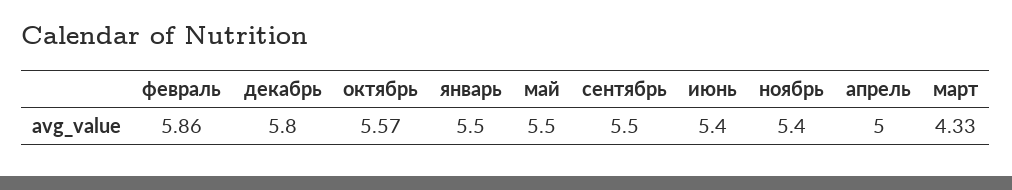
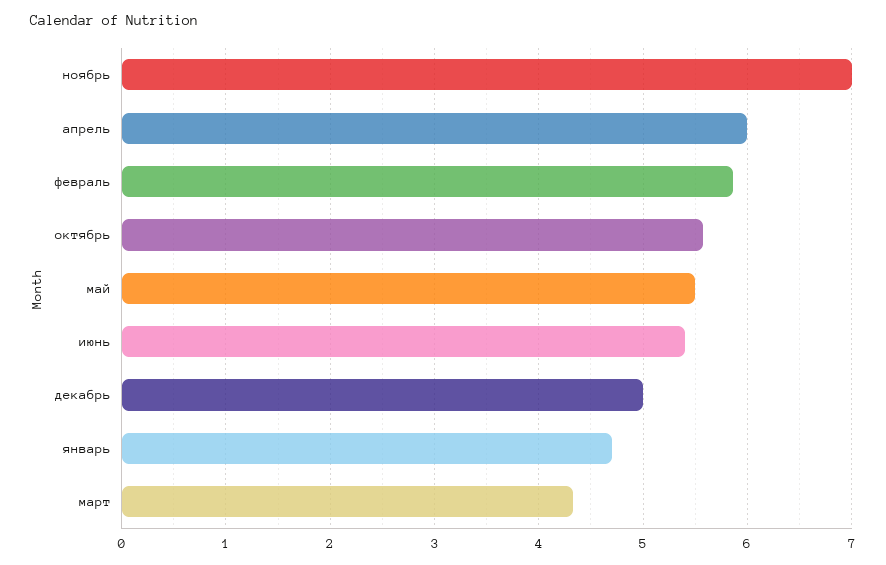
  {
    "февраль": 5.86,
-   "декабрь": 5.8,
+   "декабрь": 5,
    "октябрь": 5.57,
-   "январь": 5.5,
+   "январь": 4.7,
    "май": 5.5,
-   "сентябрь": 5.5,
    "июнь": 5.4,
-   "ноябрь": 5.4,
+   "ноябрь": 7,
-   "апрель": 5,
+   "апрель": 6,
    "март": 4.33
  }

